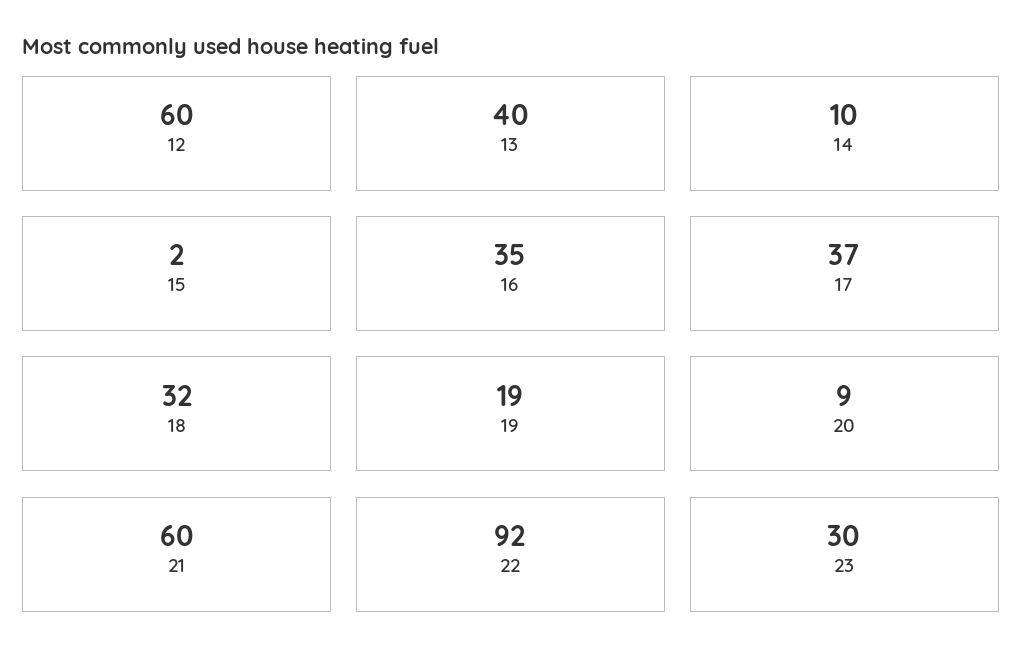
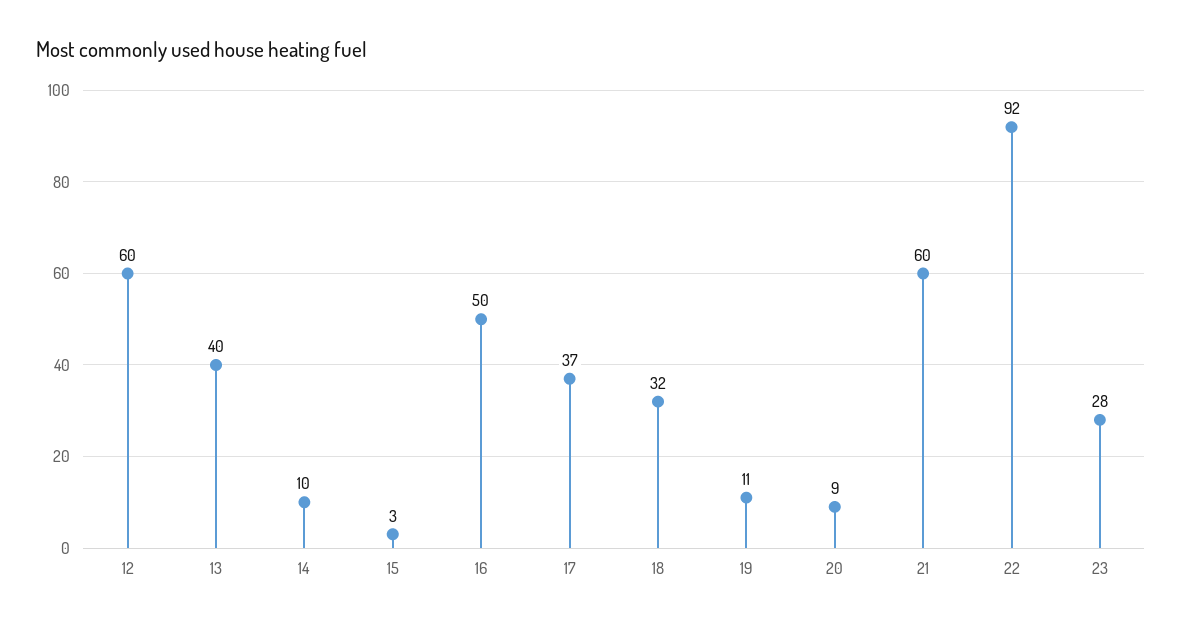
  {
    "12": 60,
    "13": 40,
    "14": 10,
-   "15": 2,
+   "15": 3,
-   "16": 35,
+   "16": 50,
    "17": 37,
    "18": 32,
-   "19": 19,
+   "19": 11,
    "20": 9,
    "21": 60,
    "22": 92,
-   "23": 30
+   "23": 28
  }

